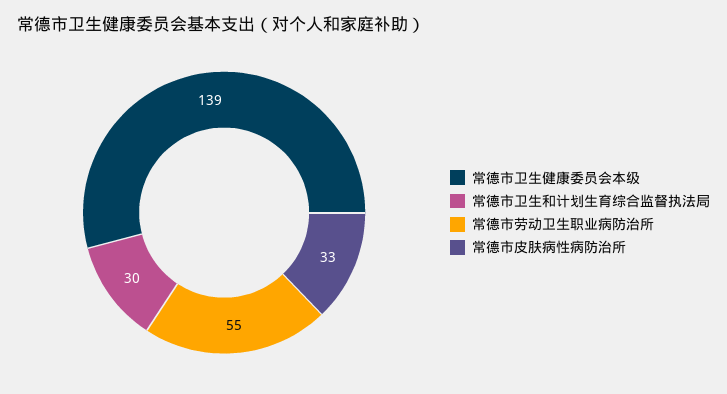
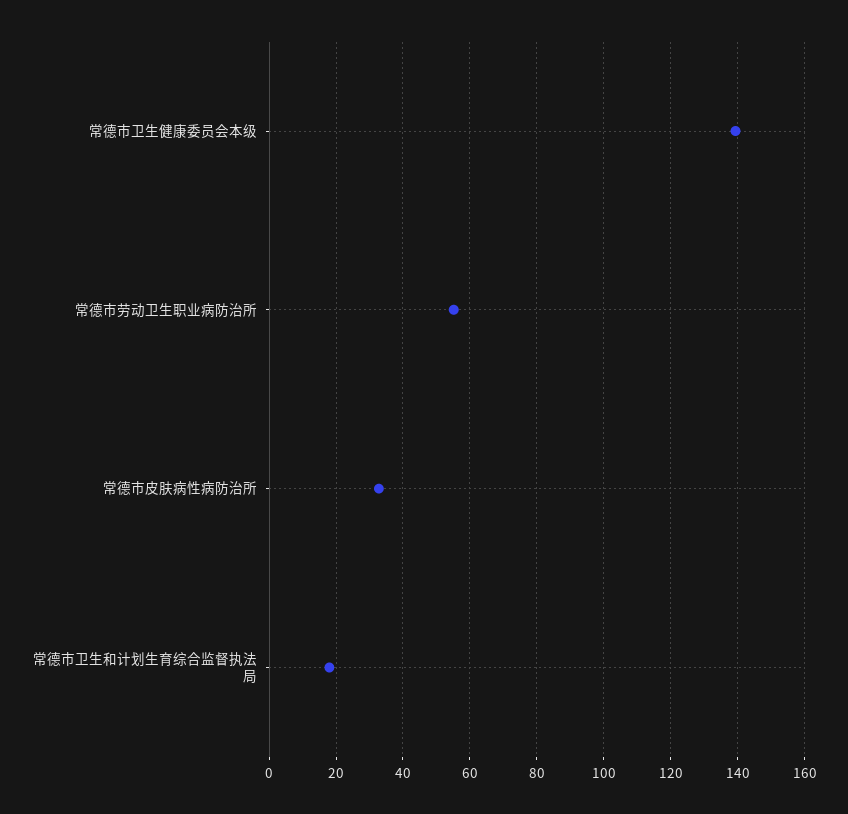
  {
    "常德市卫生健康委员会本级": 139,
-   "常德市卫生和计划生育综合监督执法局": 30,
+   "常德市卫生和计划生育综合监督执法局": 18,
    "常德市劳动卫生职业病防治所": 55,
    "常德市皮肤病性病防治所": 33
  }

